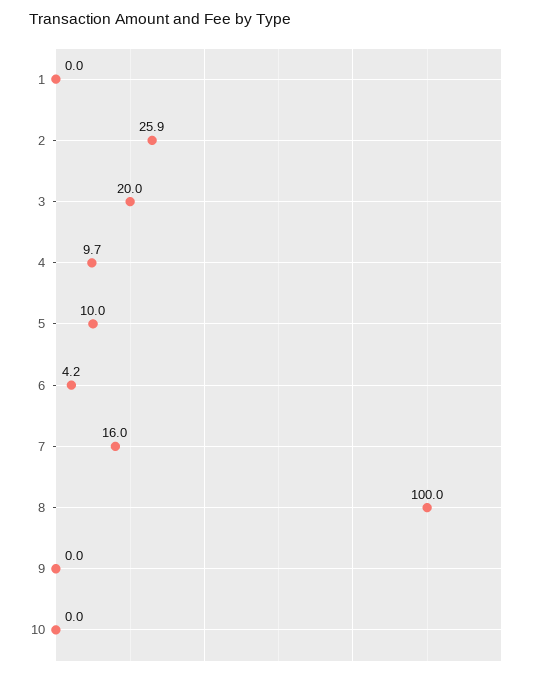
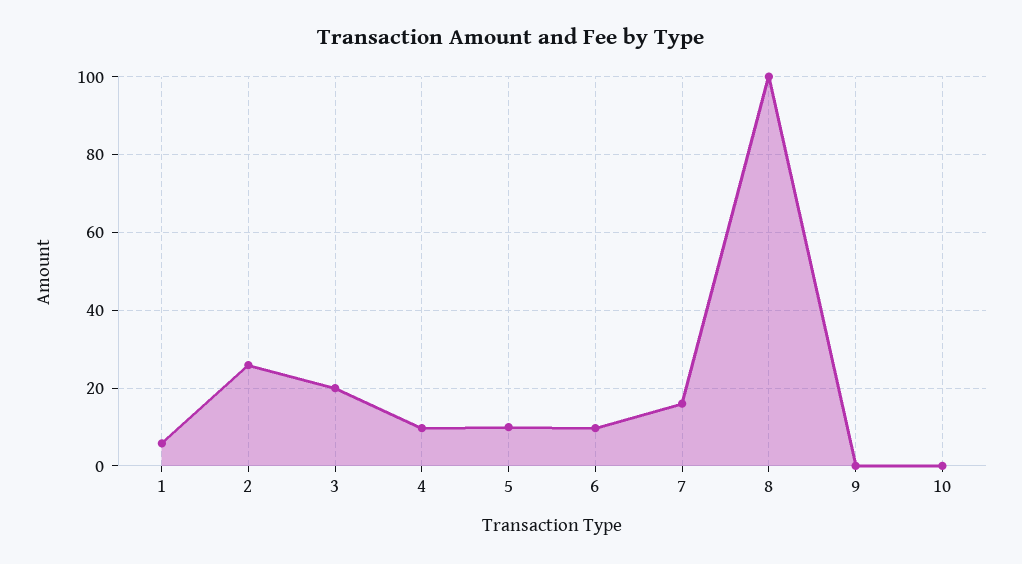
  {
-   "1": 0,
+   "1": 6,
    "2": 25.9,
    "3": 20,
    "4": 9.7,
    "5": 10,
-   "6": 4.2,
+   "6": 10,
    "7": 16,
    "8": 100,
    "9": 0,
    "10": 0
  }

